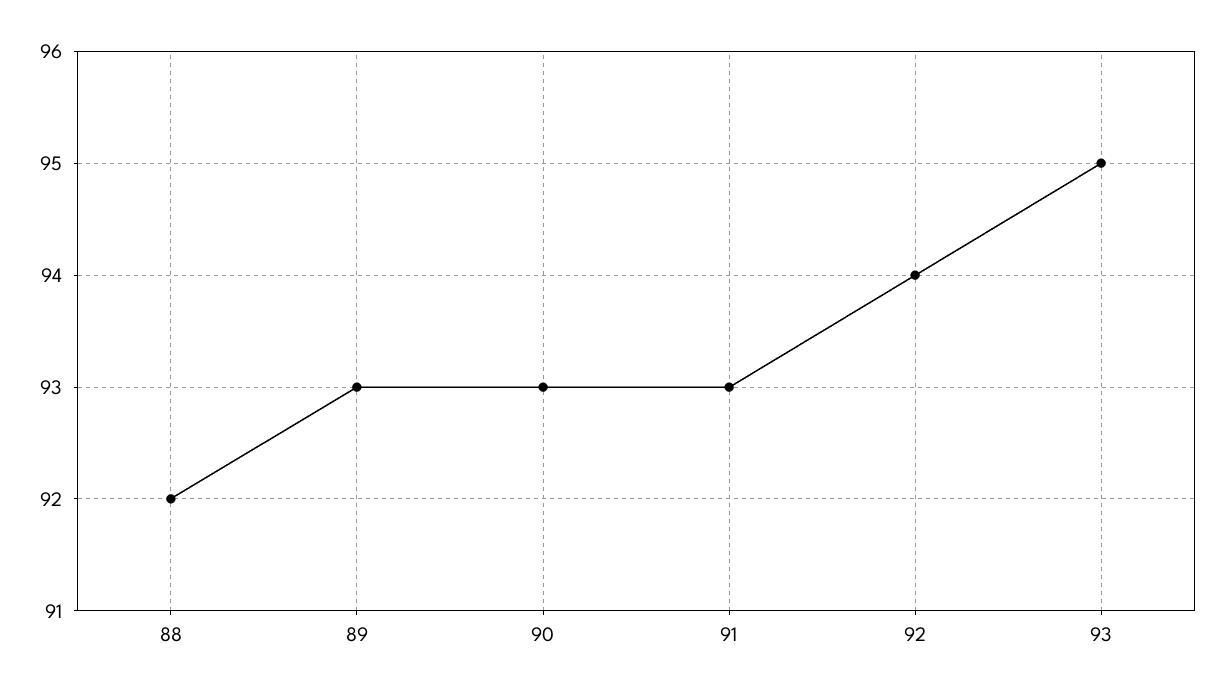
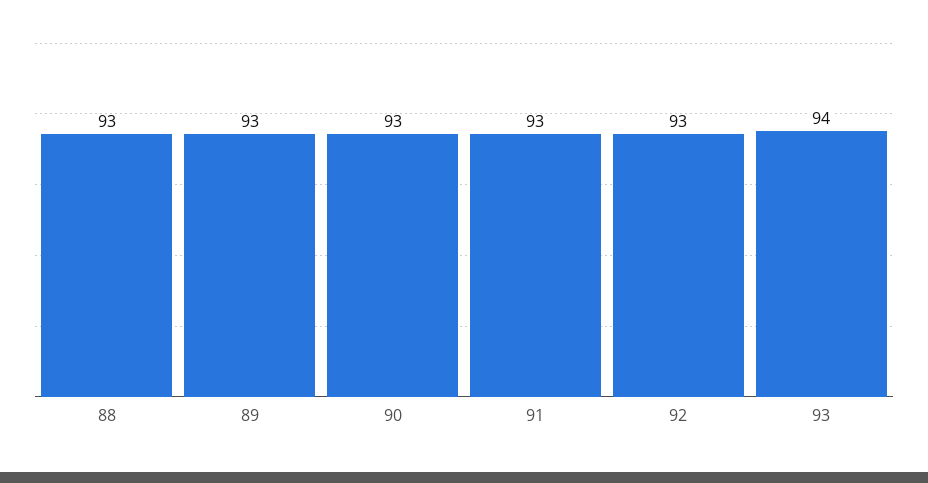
  {
-   "88": 92,
+   "88": 93,
    "89": 93,
    "90": 93,
    "91": 93,
-   "92": 94,
+   "92": 93,
-   "93": 95
+   "93": 94
  }

